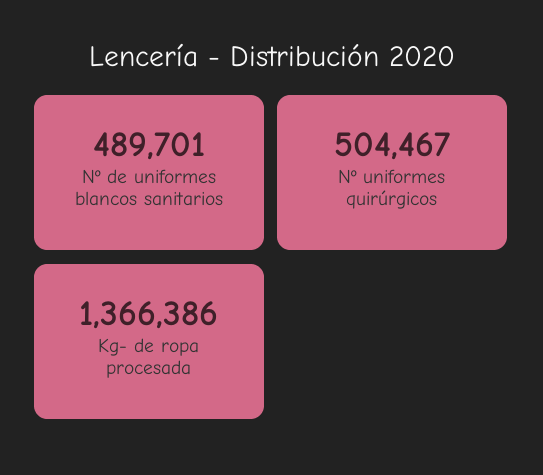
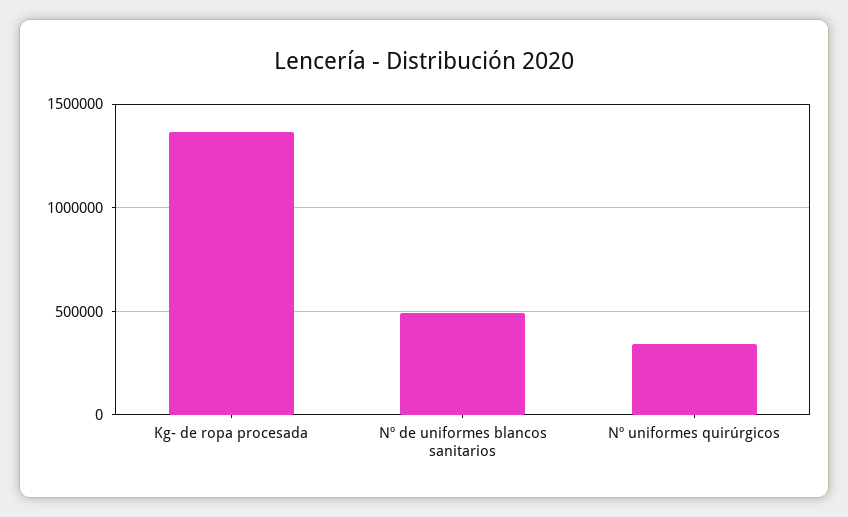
  {
    "Nº de uniformes blancos sanitarios": 489701,
-   "Nº uniformes quirúrgicos": 504467,
+   "Nº uniformes quirúrgicos": 350000,
    "Kg- de ropa procesada": 1366386
  }

